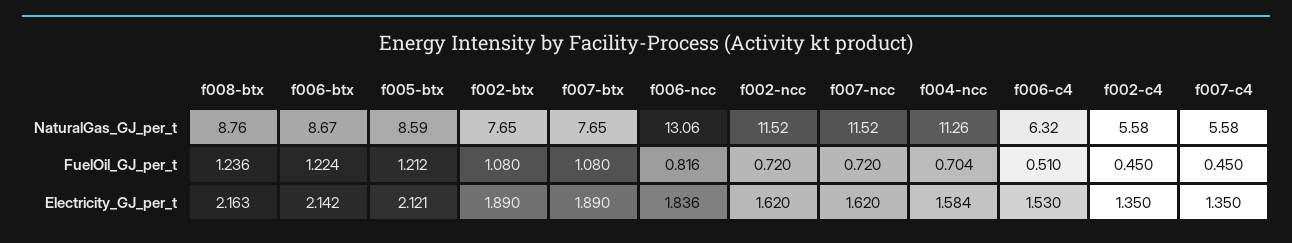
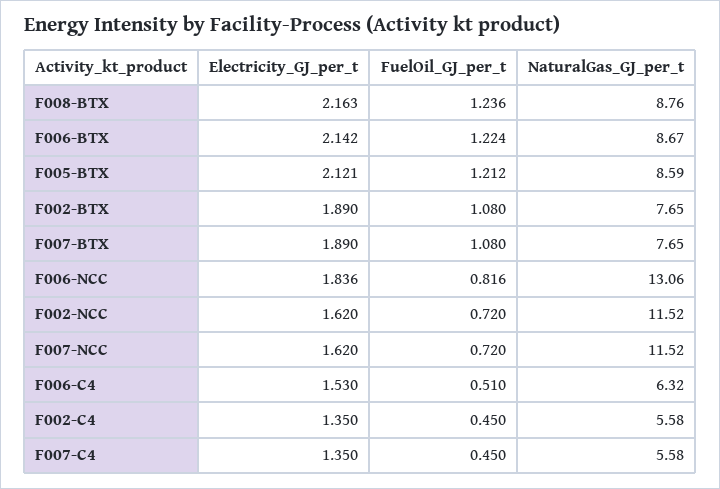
  {
    "f008-btx": {
      "NaturalGas_GJ_per_t": 8.76,
      "FuelOil_GJ_per_t": 1.236,
      "Electricity_GJ_per_t": 2.163
    },
    "f006-btx": {
      "NaturalGas_GJ_per_t": 8.67,
      "FuelOil_GJ_per_t": 1.224,
      "Electricity_GJ_per_t": 2.142
    },
    "f005-btx": {
      "NaturalGas_GJ_per_t": 8.59,
      "FuelOil_GJ_per_t": 1.212,
      "Electricity_GJ_per_t": 2.121
    },
    "f002-btx": {
      "NaturalGas_GJ_per_t": 7.65,
      "FuelOil_GJ_per_t": 1.08,
      "Electricity_GJ_per_t": 1.89
    },
    "f007-btx": {
      "NaturalGas_GJ_per_t": 7.65,
      "FuelOil_GJ_per_t": 1.08,
      "Electricity_GJ_per_t": 1.89
    },
    "f006-ncc": {
      "NaturalGas_GJ_per_t": 13.06,
      "FuelOil_GJ_per_t": 0.816,
      "Electricity_GJ_per_t": 1.836
    },
    "f002-ncc": {
      "NaturalGas_GJ_per_t": 11.52,
      "FuelOil_GJ_per_t": 0.72,
      "Electricity_GJ_per_t": 1.62
    },
    "f007-ncc": {
      "NaturalGas_GJ_per_t": 11.52,
      "FuelOil_GJ_per_t": 0.72,
      "Electricity_GJ_per_t": 1.62
    },
-   "f004-ncc": {
-     "NaturalGas_GJ_per_t": 11.26,
-     "FuelOil_GJ_per_t": 0.704,
-     "Electricity_GJ_per_t": 1.584
-   },
    "f006-c4": {
      "NaturalGas_GJ_per_t": 6.32,
      "FuelOil_GJ_per_t": 0.51,
      "Electricity_GJ_per_t": 1.53
    },
    "f002-c4": {
      "NaturalGas_GJ_per_t": 5.58,
      "FuelOil_GJ_per_t": 0.45,
      "Electricity_GJ_per_t": 1.35
    },
    "f007-c4": {
      "NaturalGas_GJ_per_t": 5.58,
      "FuelOil_GJ_per_t": 0.45,
      "Electricity_GJ_per_t": 1.35
    }
  }

